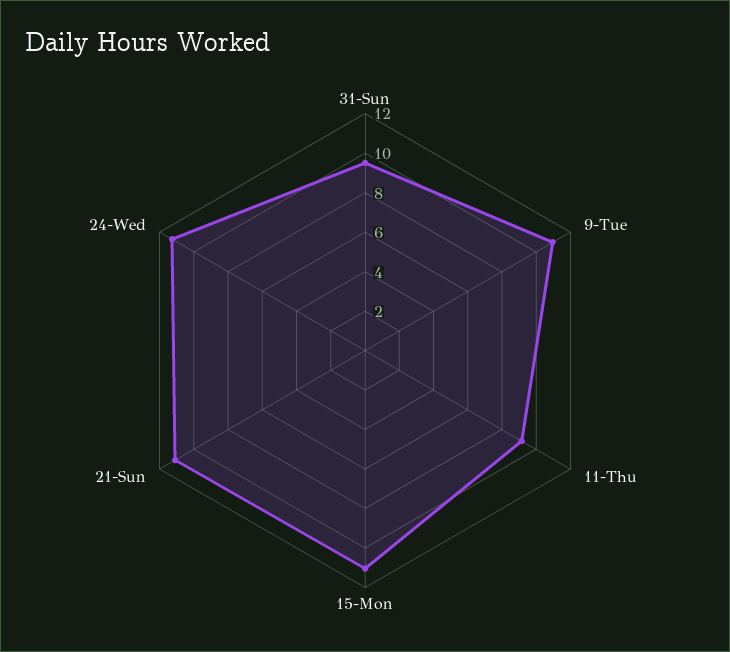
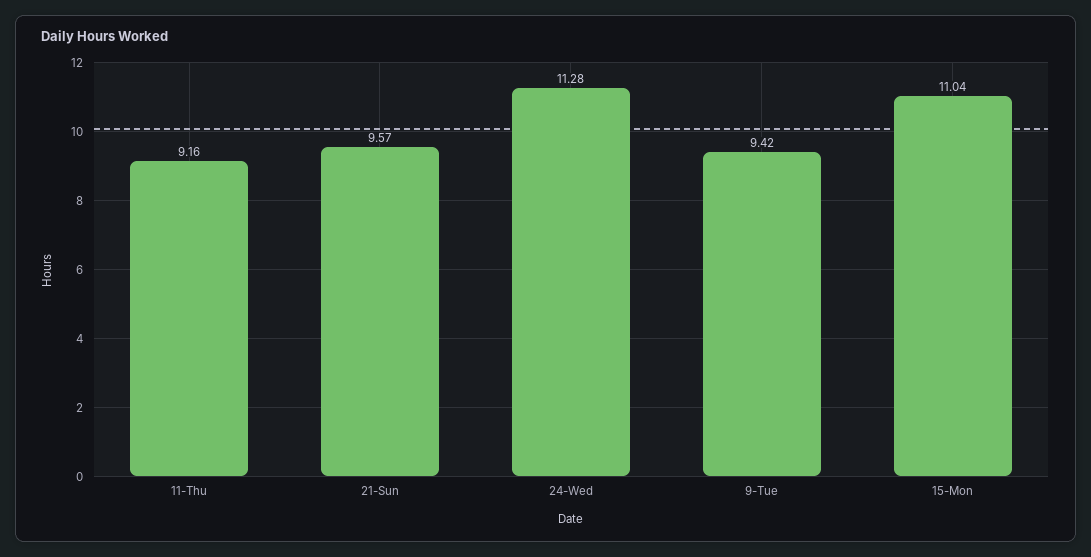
  {
-   "31-Sun": 9.5,
-   "9-Tue": 11,
+   "9-Tue": 9.42,
    "11-Thu": 9.16,
    "15-Mon": 11.04,
-   "21-Sun": 11,
+   "21-Sun": 9.57,
    "24-Wed": 11.28
  }

